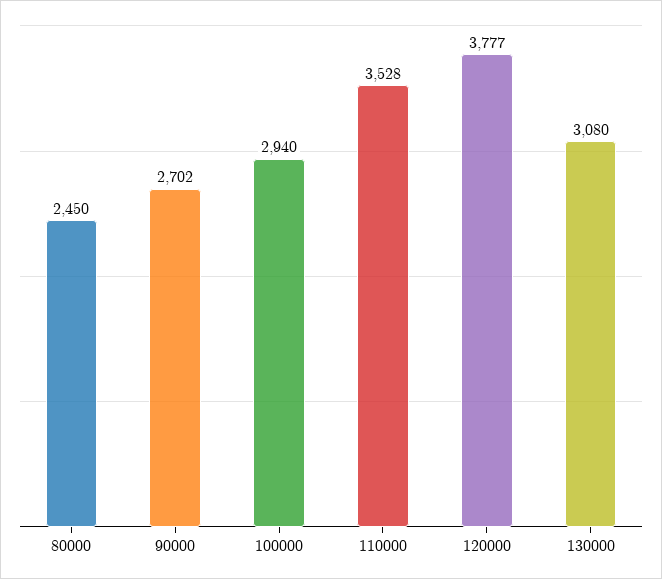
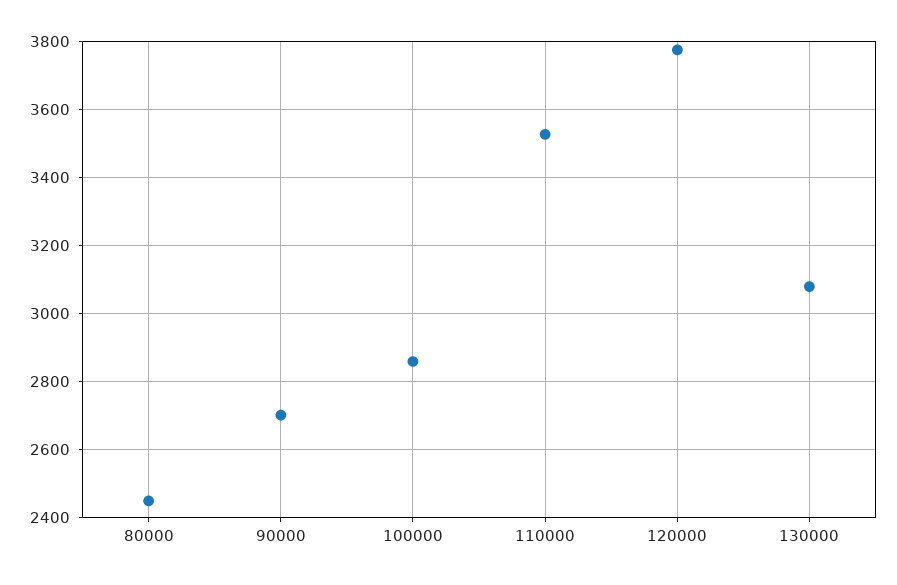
  {
    "80000": 2450,
    "90000": 2702,
-   "100000": 2940,
+   "100000": 2860,
    "110000": 3528,
    "120000": 3777,
    "130000": 3080
  }

